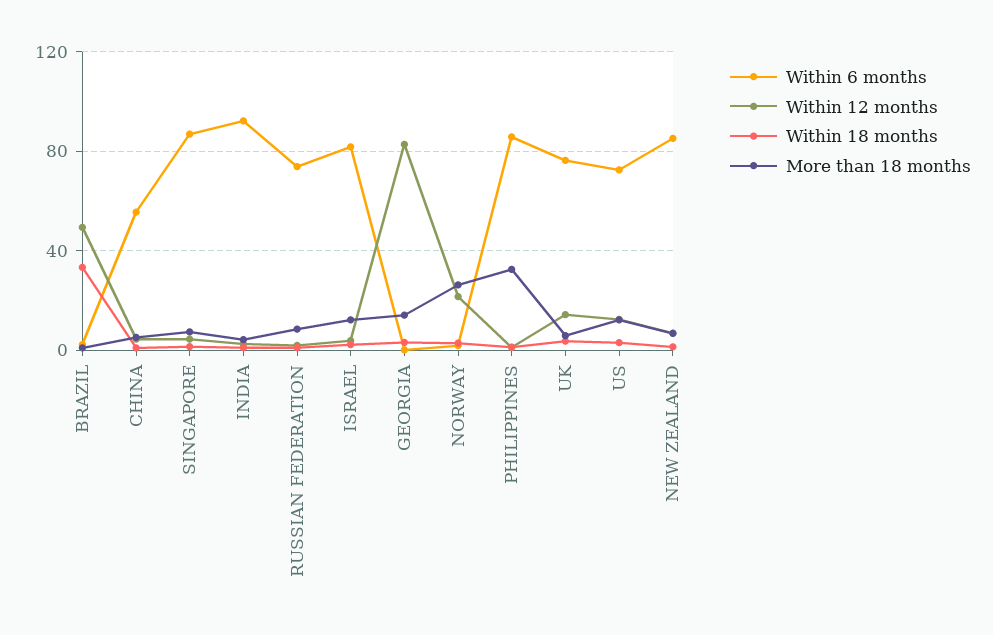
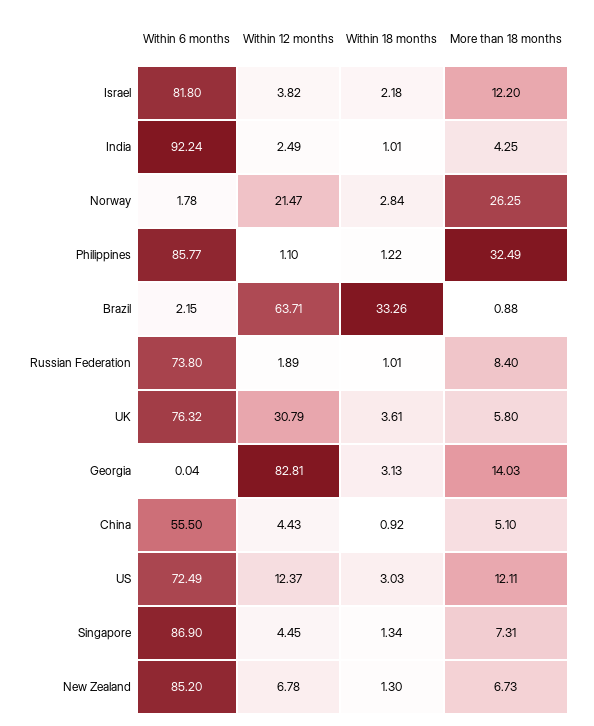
  {
    "Within 6 months": {
      "BRAZIL": 2.15,
      "CHINA": 55.5,
      "SINGAPORE": 86.9,
      "INDIA": 92.24,
      "RUSSIAN FEDERATION": 73.8,
      "ISRAEL": 81.8,
      "GEORGIA": 0.04,
      "NORWAY": 1.78,
      "PHILIPPINES": 85.77,
      "UK": 76.32,
      "US": 72.49,
      "NEW ZEALAND": 85.2
    },
    "Within 12 months": {
-     "BRAZIL": 50,
+     "BRAZIL": 63.71,
      "CHINA": 4.43,
      "SINGAPORE": 4.45,
      "INDIA": 2.49,
      "RUSSIAN FEDERATION": 1.89,
      "ISRAEL": 3.82,
      "GEORGIA": 82.81,
      "NORWAY": 21.47,
      "PHILIPPINES": 1.1,
-     "UK": 15,
+     "UK": 30.79,
      "US": 12.37,
      "NEW ZEALAND": 6.78
    },
    "Within 18 months": {
      "BRAZIL": 33.26,
      "CHINA": 0.92,
      "SINGAPORE": 1.34,
      "INDIA": 1.01,
      "RUSSIAN FEDERATION": 1.01,
      "ISRAEL": 2.18,
      "GEORGIA": 3.13,
      "NORWAY": 2.84,
      "PHILIPPINES": 1.22,
      "UK": 3.61,
      "US": 3.03,
      "NEW ZEALAND": 1.3
    },
    "More than 18 months": {
      "BRAZIL": 0.88,
      "CHINA": 5.1,
      "SINGAPORE": 7.31,
      "INDIA": 4.25,
      "RUSSIAN FEDERATION": 8.4,
      "ISRAEL": 12.2,
      "GEORGIA": 14.03,
      "NORWAY": 26.25,
      "PHILIPPINES": 32.49,
      "UK": 5.8,
      "US": 12.11,
      "NEW ZEALAND": 6.73
    }
  }

